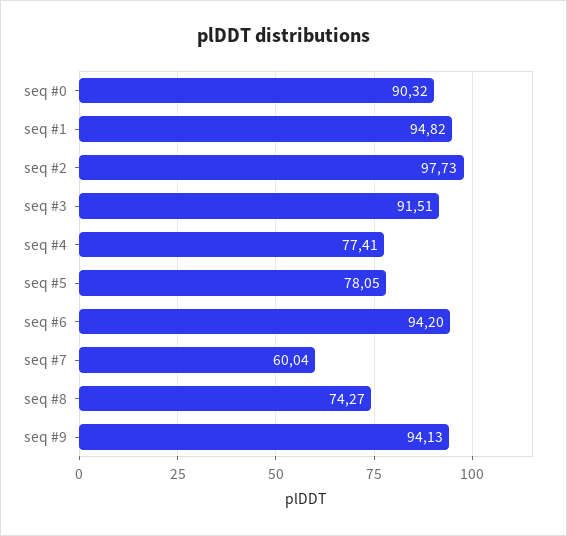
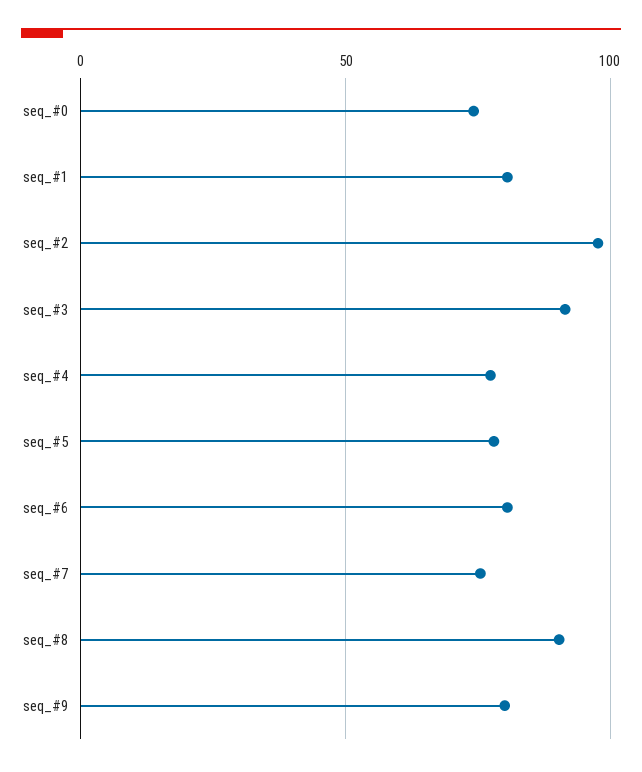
  {
-   "seq #0": 90.32,
+   "seq #0": 75,
-   "seq #1": 94.82,
+   "seq #1": 80,
    "seq #2": 97.73,
    "seq #3": 91.51,
    "seq #4": 77.41,
    "seq #5": 78.05,
-   "seq #6": 94.2,
+   "seq #6": 80,
-   "seq #7": 60.04,
+   "seq #7": 75,
-   "seq #8": 74.27,
+   "seq #8": 90,
-   "seq #9": 94.13
+   "seq #9": 80
  }

